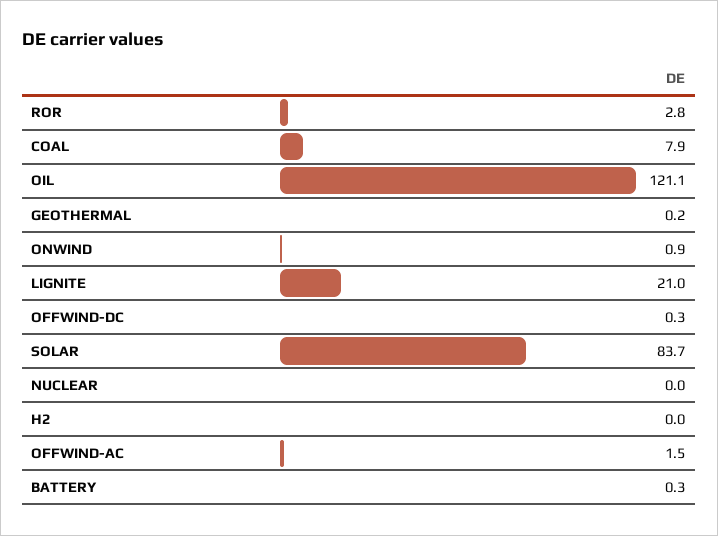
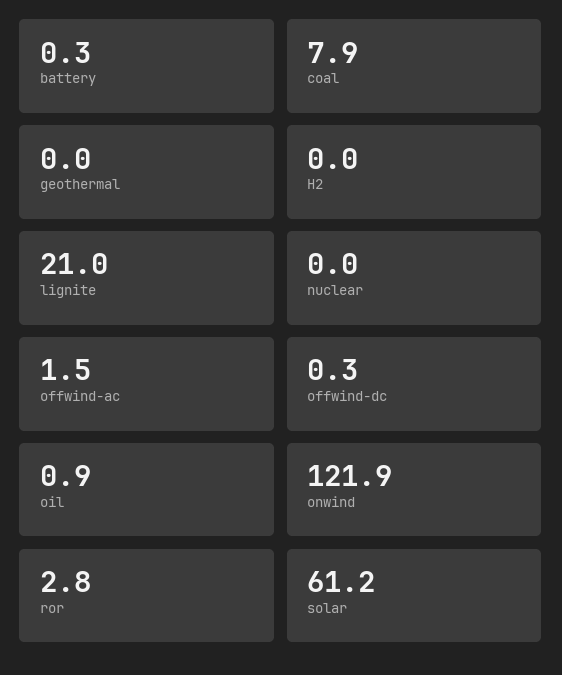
  {
    "ROR": 2.8,
    "COAL": 7.9,
-   "OIL": 121.1,
+   "OIL": 0.9,
-   "GEOTHERMAL": 0.2,
+   "GEOTHERMAL": 0,
-   "ONWIND": 0.9,
+   "ONWIND": 121.9,
    "LIGNITE": 21,
    "OFFWIND-DC": 0.3,
-   "SOLAR": 83.7,
+   "SOLAR": 61.2,
    "NUCLEAR": 0,
    "H2": 0,
    "OFFWIND-AC": 1.5,
    "BATTERY": 0.3
  }

